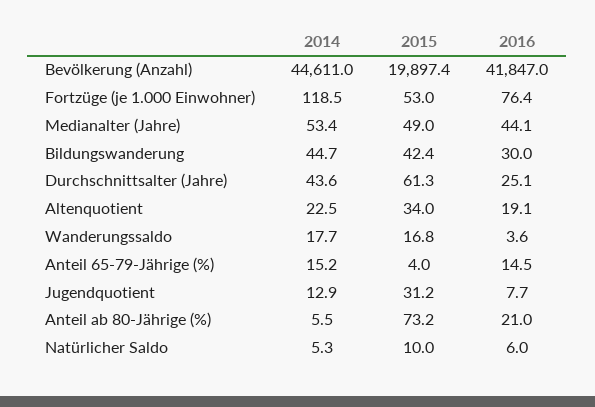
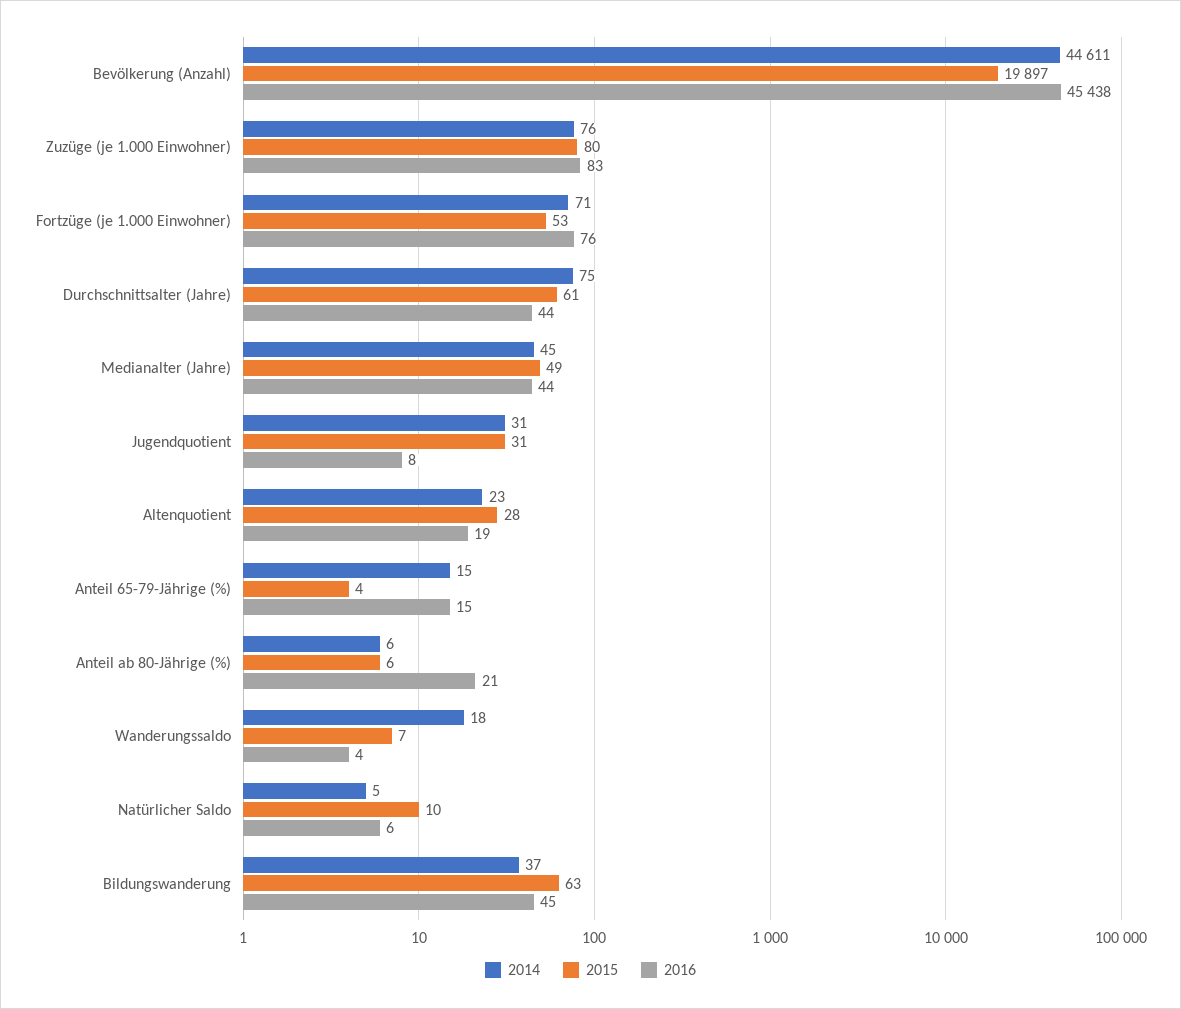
  {
    "2014": {
      "Bevölkerung (Anzahl)": 44611,
-     "Fortzüge (je 1.000 Einwohner)": 118.5,
+     "Fortzüge (je 1.000 Einwohner)": 71,
-     "Medianalter (Jahre)": 53.4,
+     "Medianalter (Jahre)": 45,
-     "Bildungswanderung": 44.7,
+     "Bildungswanderung": 37,
-     "Durchschnittsalter (Jahre)": 43.6,
+     "Durchschnittsalter (Jahre)": 75,
      "Altenquotient": 22.5,
      "Wanderungssaldo": 17.7,
      "Anteil 65-79-Jährige (%)": 15.2,
-     "Jugendquotient": 12.9,
+     "Jugendquotient": 31,
      "Anteil ab 80-Jährige (%)": 5.5,
-     "Natürlicher Saldo": 5.3
+     "Natürlicher Saldo": 5.3,
+     "Zuzüge (je 1.000 Einwohner)": 76
    },
    "2015": {
      "Bevölkerung (Anzahl)": 19897.4,
      "Fortzüge (je 1.000 Einwohner)": 53,
      "Medianalter (Jahre)": 49,
-     "Bildungswanderung": 42.4,
+     "Bildungswanderung": 63,
      "Durchschnittsalter (Jahre)": 61.3,
-     "Altenquotient": 34,
+     "Altenquotient": 28,
-     "Wanderungssaldo": 16.8,
+     "Wanderungssaldo": 7,
      "Anteil 65-79-Jährige (%)": 4,
      "Jugendquotient": 31.2,
-     "Anteil ab 80-Jährige (%)": 73.2,
+     "Anteil ab 80-Jährige (%)": 6,
-     "Natürlicher Saldo": 10
+     "Natürlicher Saldo": 10,
+     "Zuzüge (je 1.000 Einwohner)": 80
    },
    "2016": {
-     "Bevölkerung (Anzahl)": 41847,
+     "Bevölkerung (Anzahl)": 45438,
      "Fortzüge (je 1.000 Einwohner)": 76.4,
      "Medianalter (Jahre)": 44.1,
-     "Bildungswanderung": 30,
+     "Bildungswanderung": 45,
-     "Durchschnittsalter (Jahre)": 25.1,
+     "Durchschnittsalter (Jahre)": 44,
      "Altenquotient": 19.1,
      "Wanderungssaldo": 3.6,
      "Anteil 65-79-Jährige (%)": 14.5,
      "Jugendquotient": 7.7,
      "Anteil ab 80-Jährige (%)": 21,
-     "Natürlicher Saldo": 6
+     "Natürlicher Saldo": 6,
+     "Zuzüge (je 1.000 Einwohner)": 83
    }
  }

